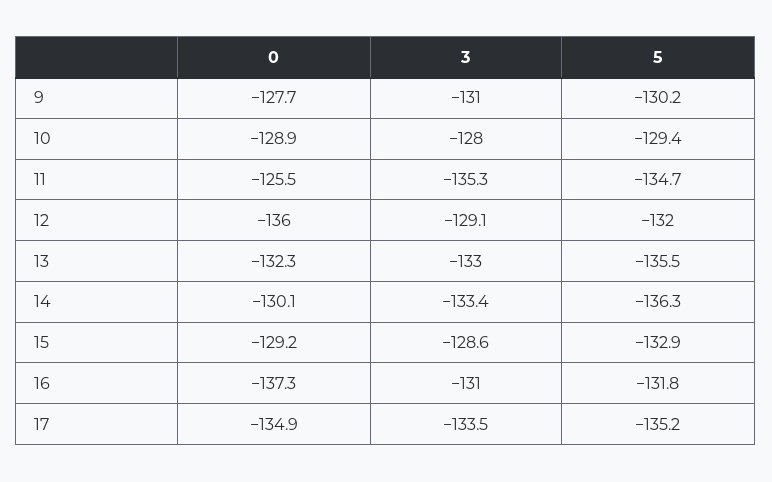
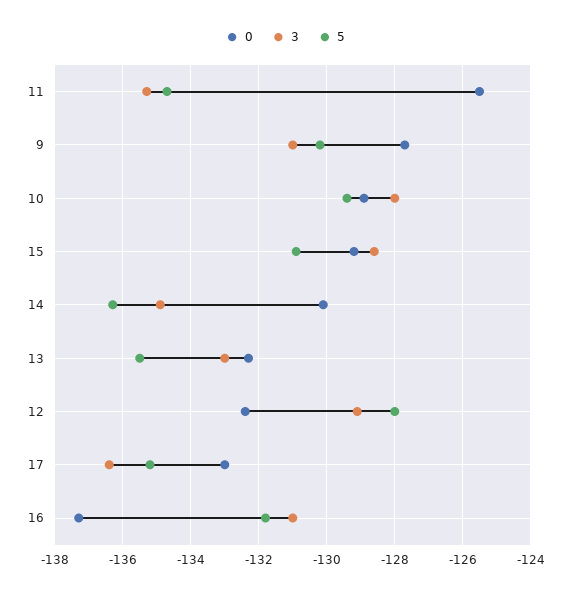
  {
    "0": {
      "9": -127.7,
      "10": -128.9,
      "11": -125.5,
-     "12": -136,
+     "12": -132.5,
      "13": -132.3,
      "14": -130.1,
      "15": -129.2,
      "16": -137.3,
-     "17": -134.9
+     "17": -133
    },
    "3": {
      "9": -131,
      "10": -128,
      "11": -135.3,
      "12": -129.1,
      "13": -133,
-     "14": -133.4,
+     "14": -135,
      "15": -128.6,
      "16": -131,
-     "17": -133.5
+     "17": -136.5
    },
    "5": {
      "9": -130.2,
      "10": -129.4,
      "11": -134.7,
-     "12": -132,
+     "12": -128,
      "13": -135.5,
      "14": -136.3,
-     "15": -132.9,
+     "15": -131,
      "16": -131.8,
      "17": -135.2
    }
  }

